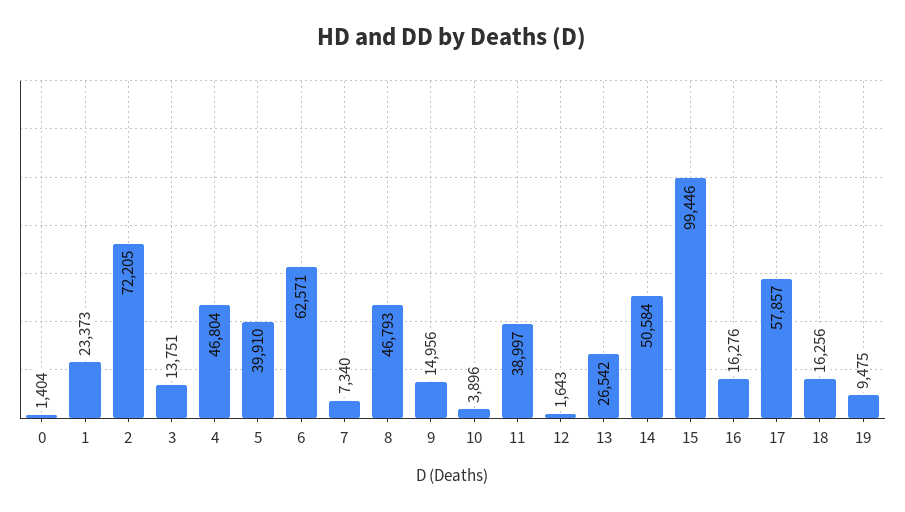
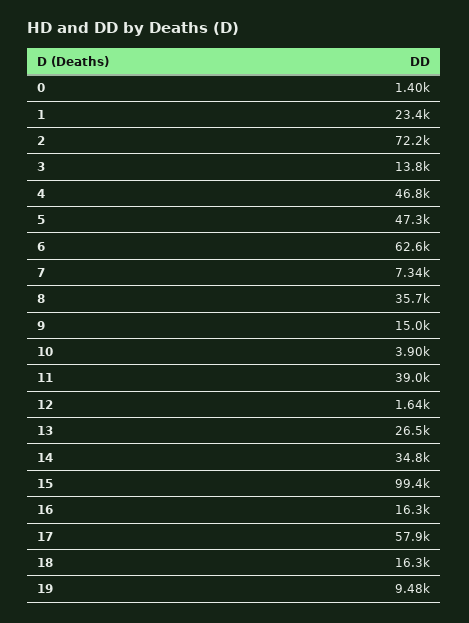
  {
    "0": 1404,
    "1": 23373,
    "2": 72205,
    "3": 13751,
    "4": 46804,
-   "5": 39910,
+   "5": 47300,
    "6": 62571,
    "7": 7340,
-   "8": 46793,
+   "8": 35700,
    "9": 14956,
    "10": 3896,
    "11": 38997,
    "12": 1643,
    "13": 26542,
-   "14": 50584,
+   "14": 34800,
    "15": 99446,
    "16": 16276,
    "17": 57857,
    "18": 16256,
    "19": 9475
  }

